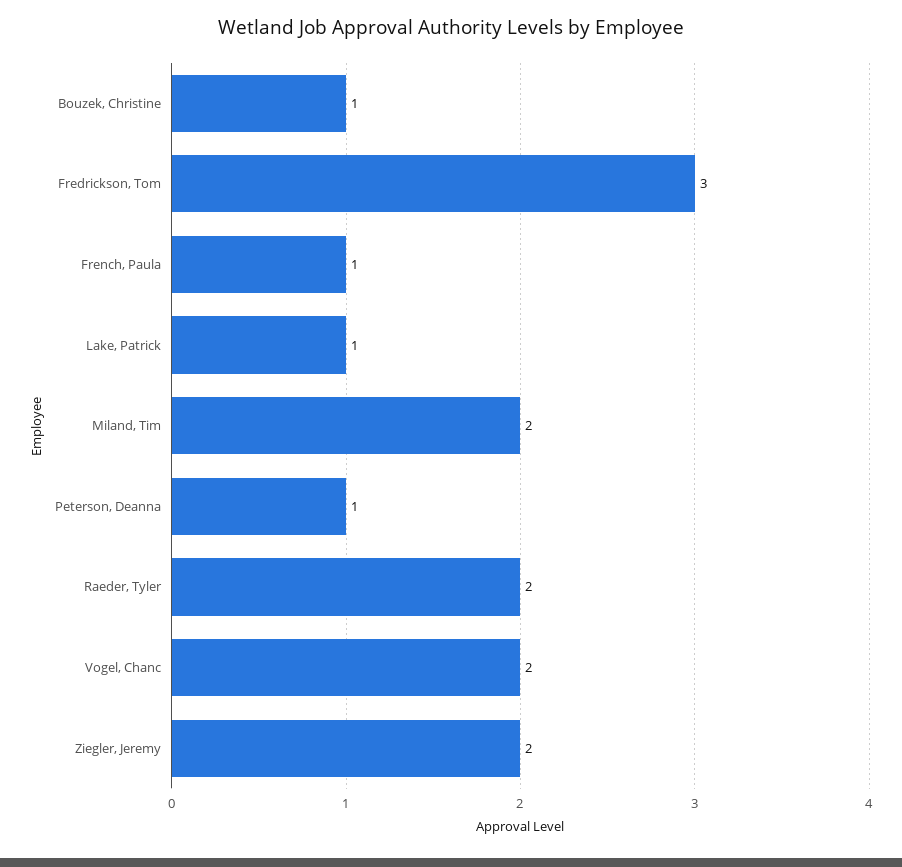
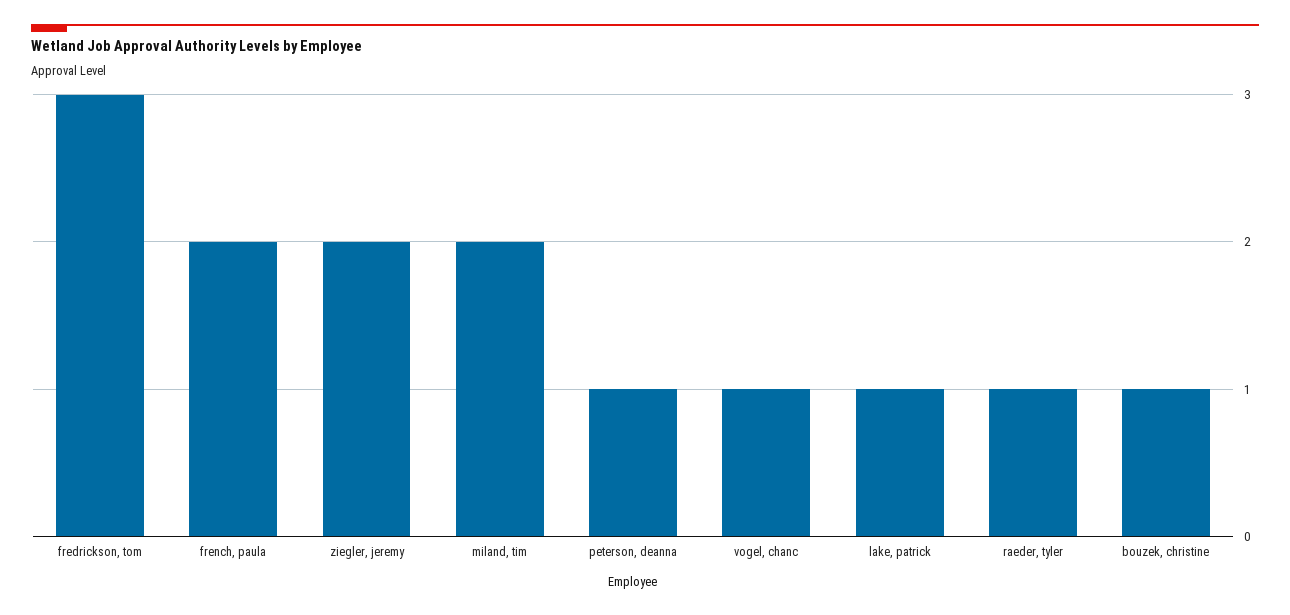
  {
    "Bouzek, Christine": 1,
    "Fredrickson, Tom": 3,
-   "French, Paula": 1,
+   "French, Paula": 2,
    "Lake, Patrick": 1,
    "Miland, Tim": 2,
    "Peterson, Deanna": 1,
-   "Raeder, Tyler": 2,
+   "Raeder, Tyler": 1,
-   "Vogel, Chanc": 2,
+   "Vogel, Chanc": 1,
    "Ziegler, Jeremy": 2
  }

